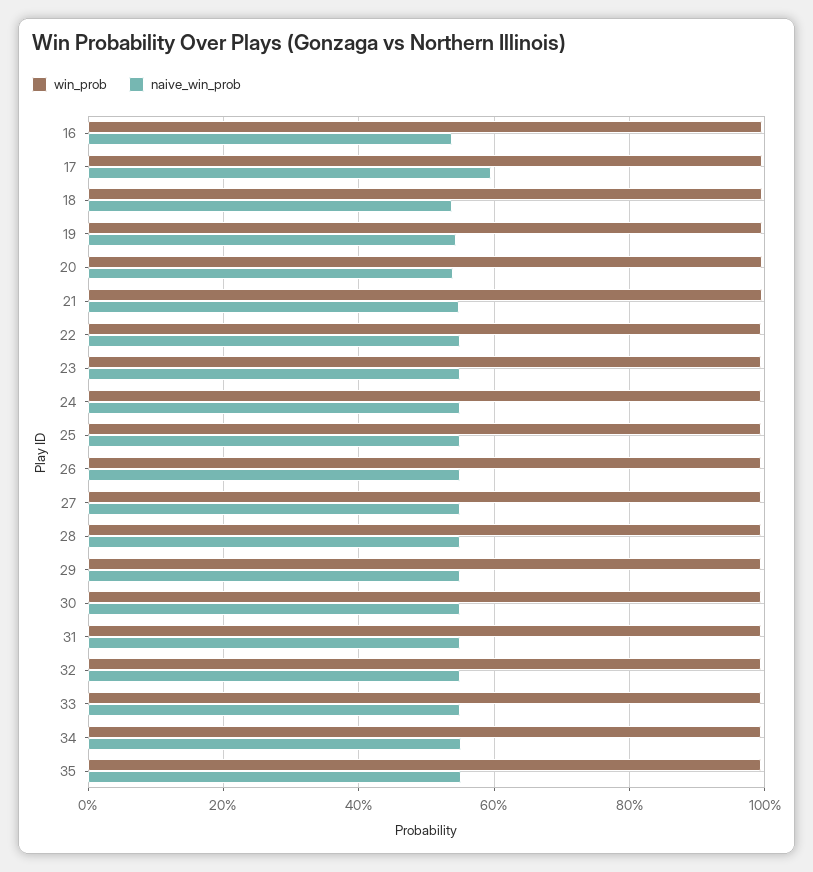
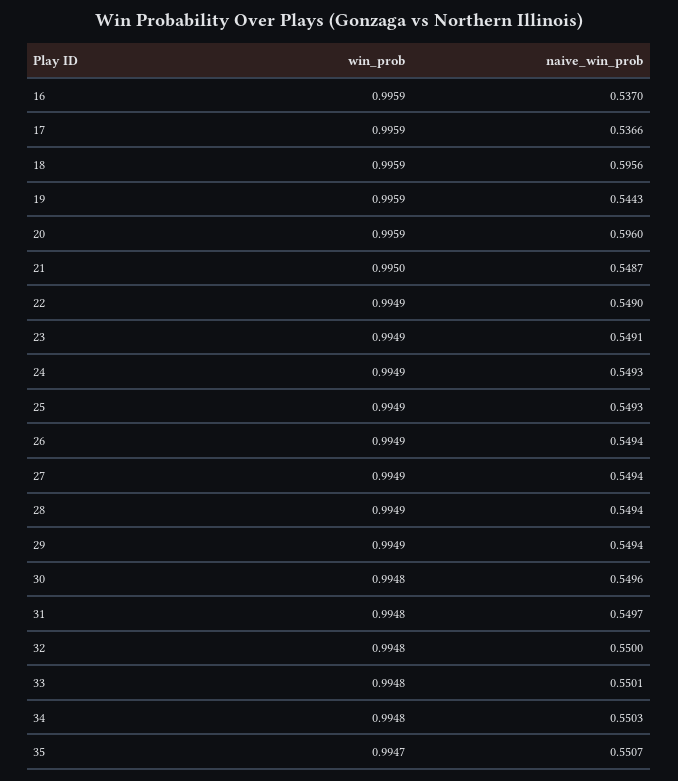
  {
    "win_prob": {
      "16": 0.9959,
      "17": 0.9959,
      "18": 0.9959,
      "19": 0.9959,
      "20": 0.9959,
      "21": 0.995,
      "22": 0.9949,
      "23": 0.9949,
      "24": 0.9949,
      "25": 0.9949,
      "26": 0.9949,
      "27": 0.9949,
      "28": 0.9949,
      "29": 0.9949,
      "30": 0.9948,
      "31": 0.9948,
      "32": 0.9948,
      "33": 0.9948,
      "34": 0.9948,
      "35": 0.9947
    },
    "naive_win_prob": {
      "16": 0.537,
-     "17": 0.6,
+     "17": 0.5366,
-     "18": 0.54,
+     "18": 0.5956,
      "19": 0.5443,
-     "20": 0.54,
+     "20": 0.596,
      "21": 0.5487,
      "22": 0.549,
      "23": 0.5491,
      "24": 0.5493,
      "25": 0.5493,
      "26": 0.5494,
      "27": 0.5494,
      "28": 0.5494,
      "29": 0.5494,
      "30": 0.5496,
      "31": 0.5497,
      "32": 0.55,
      "33": 0.5501,
      "34": 0.5503,
      "35": 0.5507
    }
  }

